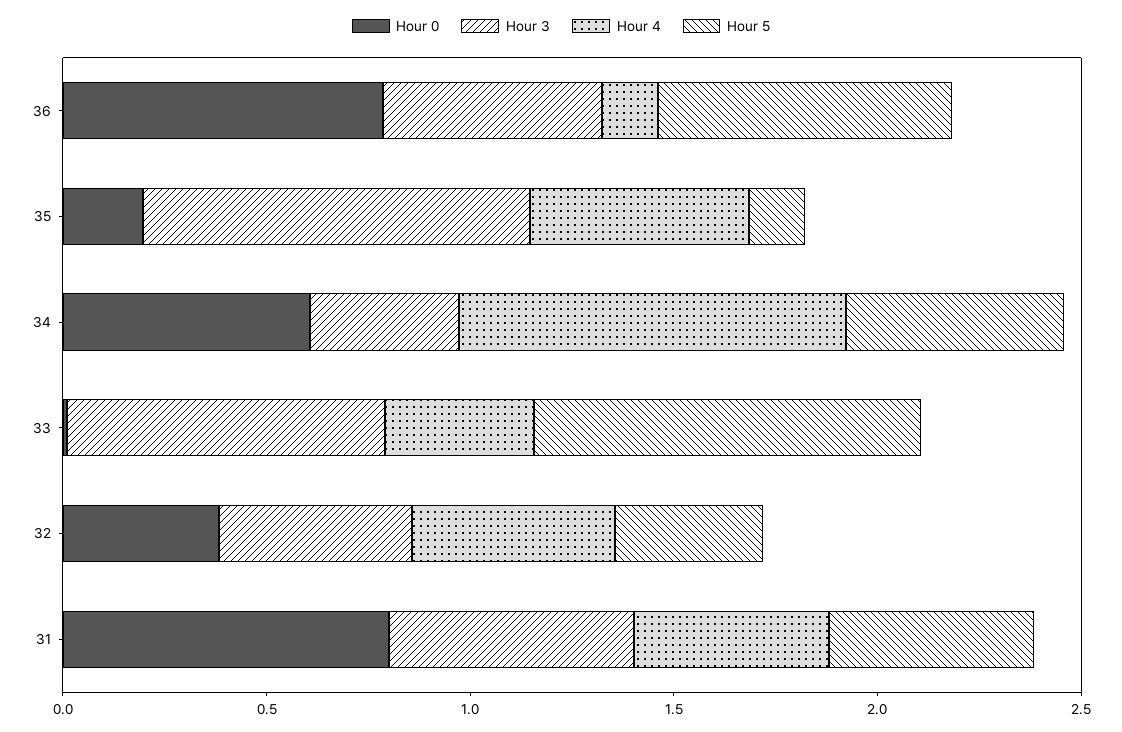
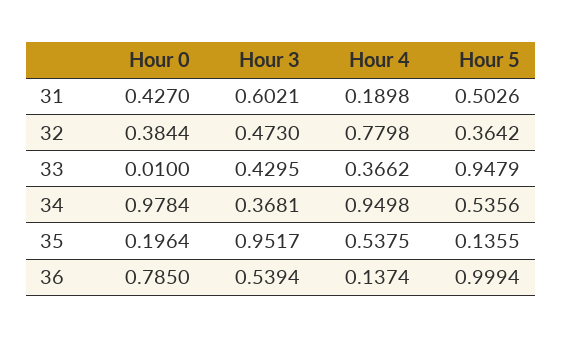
  {
    "Hour 0": {
      "36": 0.785,
      "35": 0.1964,
-     "34": 0.6,
+     "34": 0.9784,
      "33": 0.01,
      "32": 0.3844,
-     "31": 0.8
+     "31": 0.427
    },
    "Hour 3": {
      "36": 0.5394,
      "35": 0.9517,
      "34": 0.3681,
-     "33": 0.8,
+     "33": 0.4295,
      "32": 0.473,
      "31": 0.6021
    },
    "Hour 4": {
      "36": 0.1374,
      "35": 0.5375,
      "34": 0.9498,
      "33": 0.3662,
-     "32": 0.5,
+     "32": 0.7798,
-     "31": 0.5
+     "31": 0.1898
    },
    "Hour 5": {
-     "36": 0.7,
+     "36": 0.9994,
      "35": 0.1355,
      "34": 0.5356,
      "33": 0.9479,
      "32": 0.3642,
      "31": 0.5026
    }
  }

